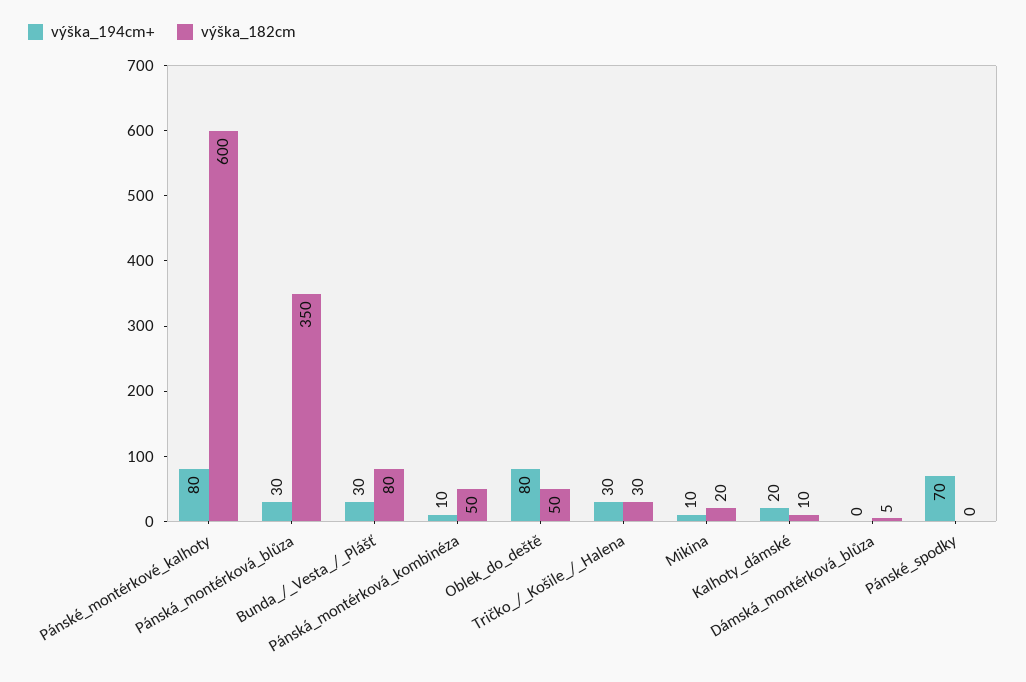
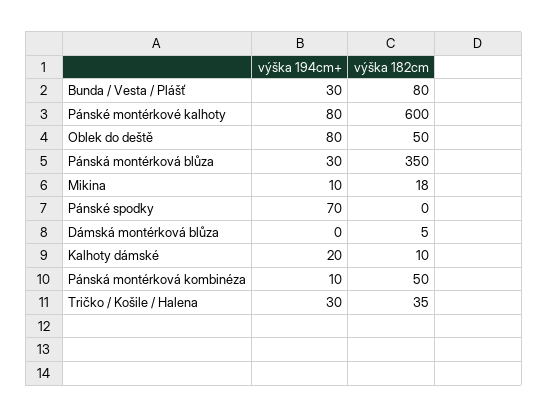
  {
    "výška_194cm+": {
      "Pánské_montérkové_kalhoty": 80,
      "Pánská_montérková_blůza": 30,
      "Bunda_/_Vesta_/_Plášť": 30,
      "Pánská_montérková_kombinéza": 10,
      "Oblek_do_deště": 80,
      "Tričko_/_Košile_/_Halena": 30,
      "Mikina": 10,
      "Kalhoty_dámské": 20,
      "Dámská_montérková_blůza": 0,
      "Pánské_spodky": 70
    },
    "výška_182cm": {
      "Pánské_montérkové_kalhoty": 600,
      "Pánská_montérková_blůza": 350,
      "Bunda_/_Vesta_/_Plášť": 80,
      "Pánská_montérková_kombinéza": 50,
      "Oblek_do_deště": 50,
-     "Tričko_/_Košile_/_Halena": 30,
+     "Tričko_/_Košile_/_Halena": 35,
-     "Mikina": 20,
+     "Mikina": 18,
      "Kalhoty_dámské": 10,
      "Dámská_montérková_blůza": 5,
      "Pánské_spodky": 0
    }
  }

